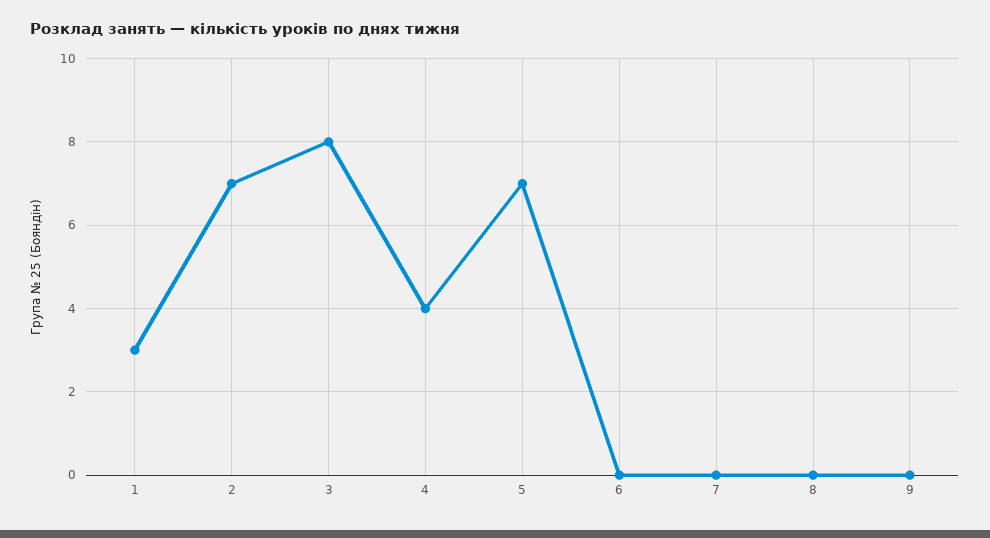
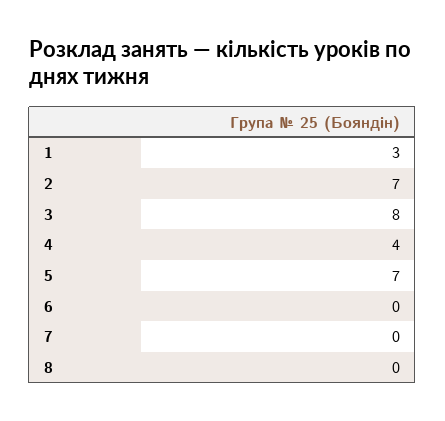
  {
    "1": 3,
    "2": 7,
    "3": 8,
    "4": 4,
    "5": 7,
    "6": 0,
    "7": 0,
-   "8": 0,
+   "8": 0
-   "9": 0
  }

